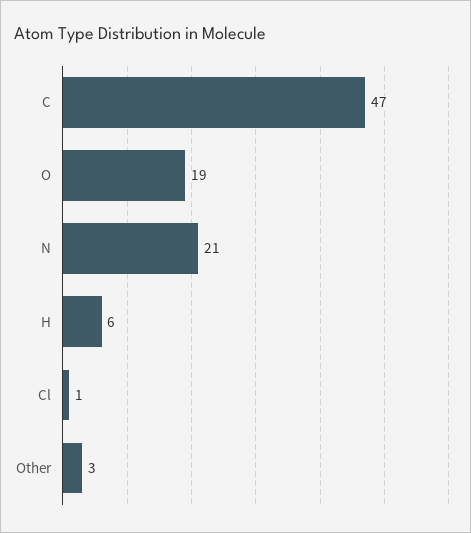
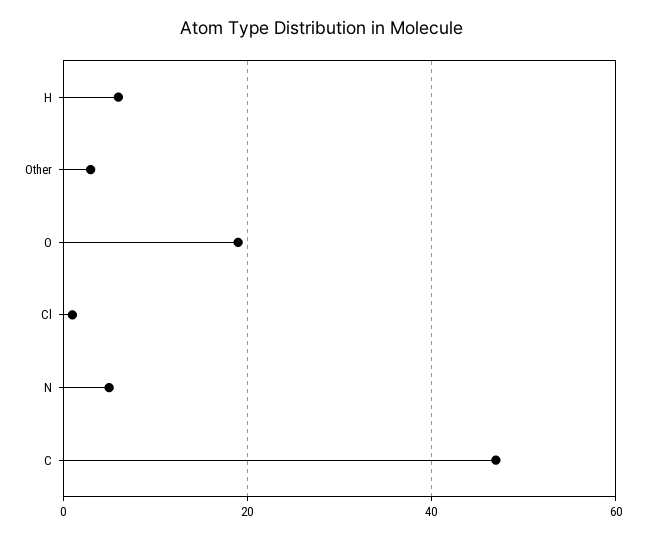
  {
    "C": 47,
    "O": 19,
-   "N": 21,
+   "N": 5,
    "H": 6,
    "Cl": 1,
    "Other": 3
  }

